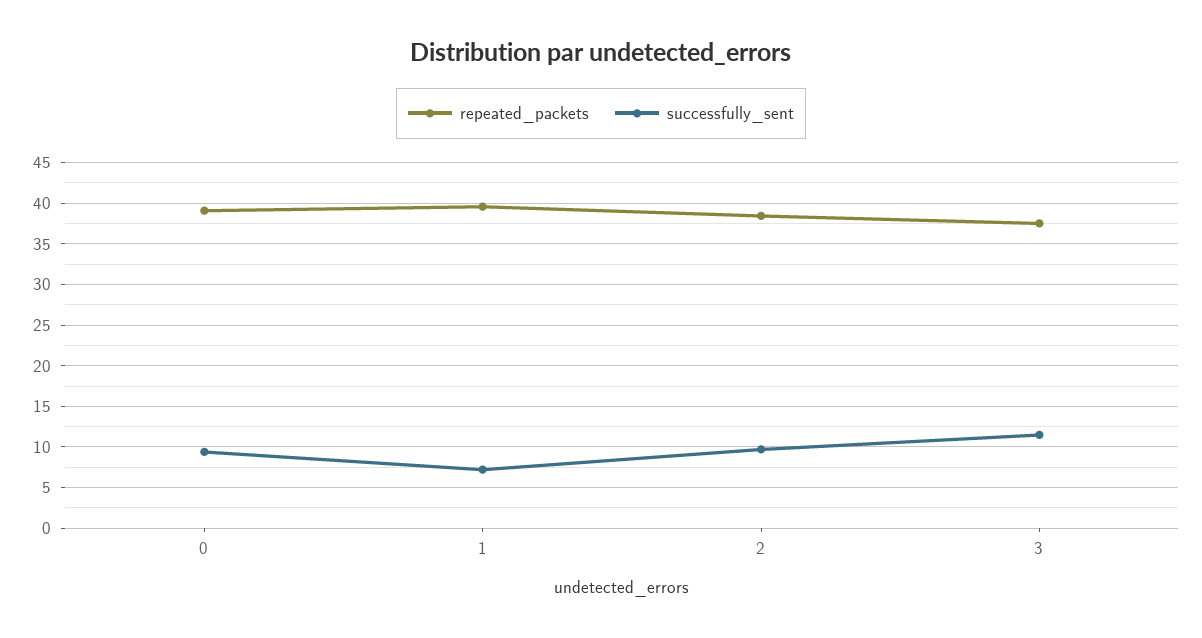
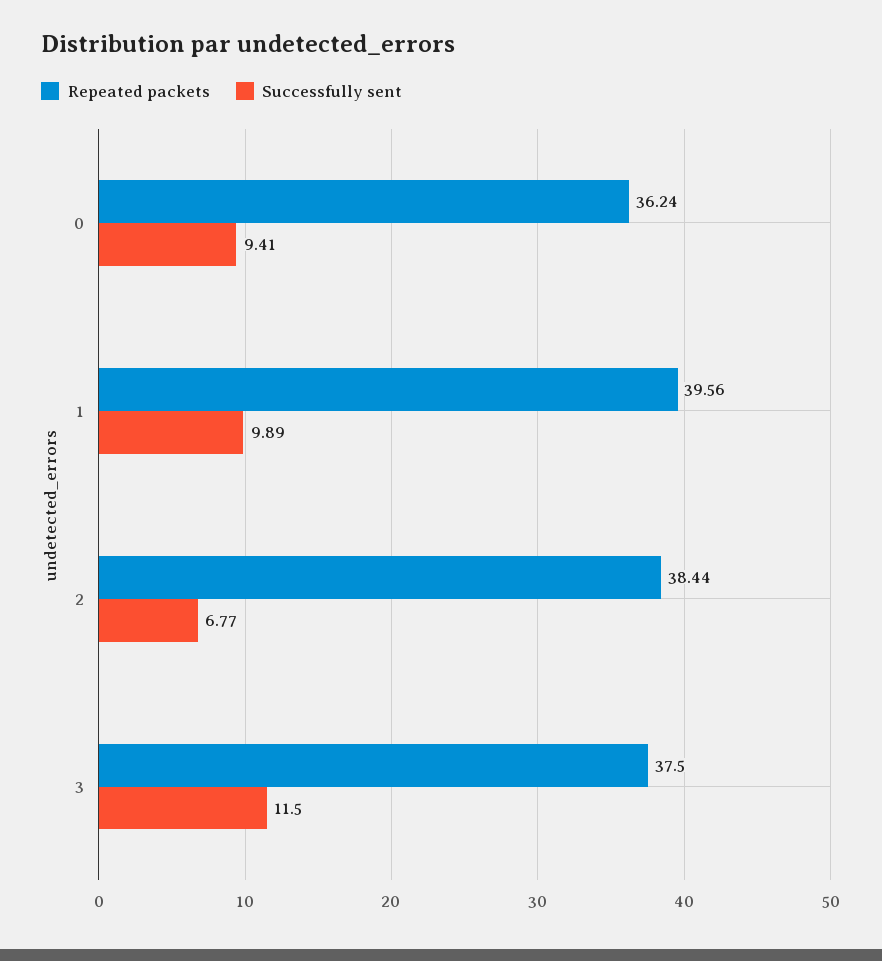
  {
    "repeated_packets": {
-     "0": 39,
+     "0": 36.24,
      "1": 39.56,
      "2": 38.44,
      "3": 37.5
    },
    "successfully_sent": {
      "0": 9.41,
-     "1": 7,
+     "1": 9.89,
-     "2": 10,
+     "2": 6.77,
      "3": 11.5
    }
  }

